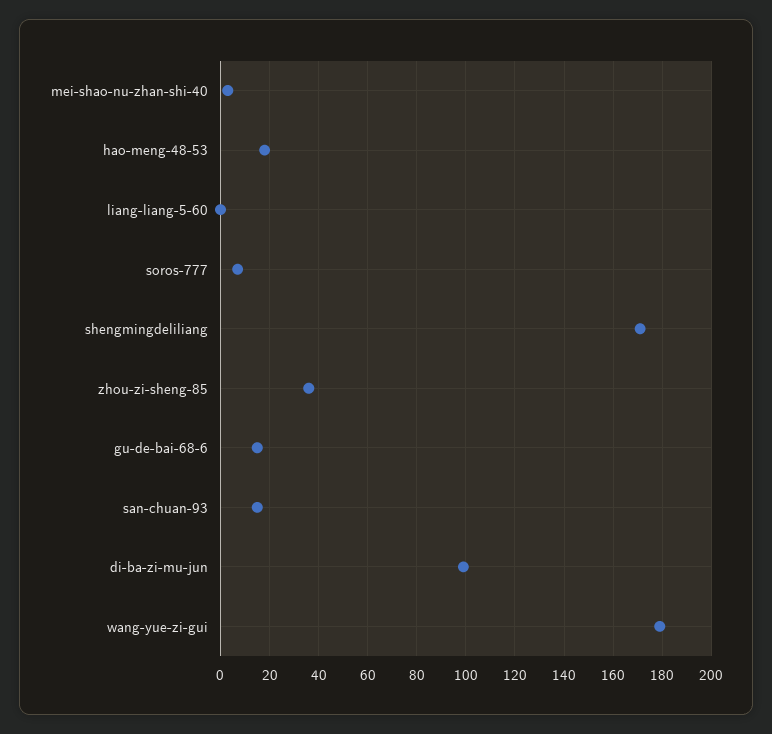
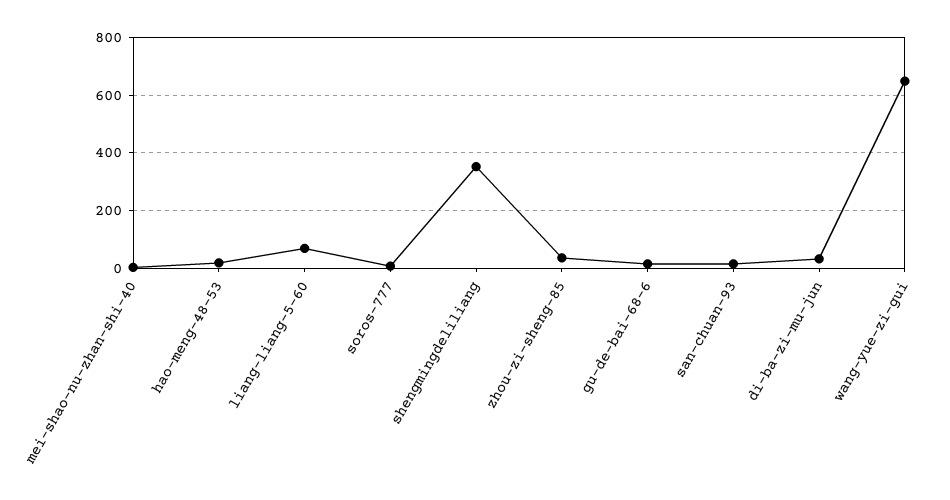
  {
    "mei-shao-nu-zhan-shi-40": 5,
    "hao-meng-48-53": 20,
-   "liang-liang-5-60": 0,
+   "liang-liang-5-60": 75,
    "soros-777": 5,
-   "shengmingdeliliang": 170,
+   "shengmingdeliliang": 350,
    "zhou-zi-sheng-85": 35,
    "gu-de-bai-68-6": 15,
    "san-chuan-93": 15,
-   "di-ba-zi-mu-jun": 100,
+   "di-ba-zi-mu-jun": 25,
-   "wang-yue-zi-gui": 180
+   "wang-yue-zi-gui": 650
  }

